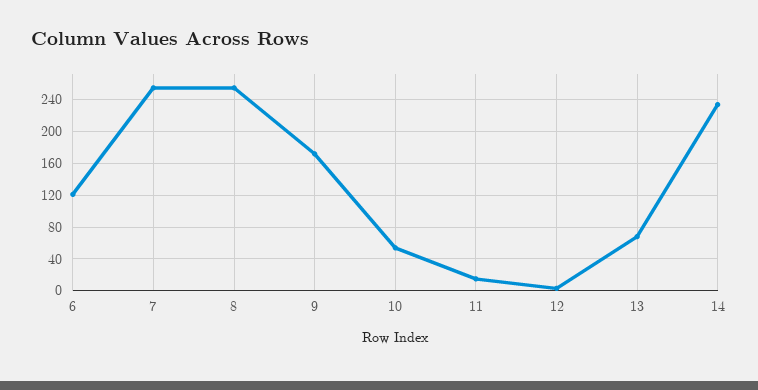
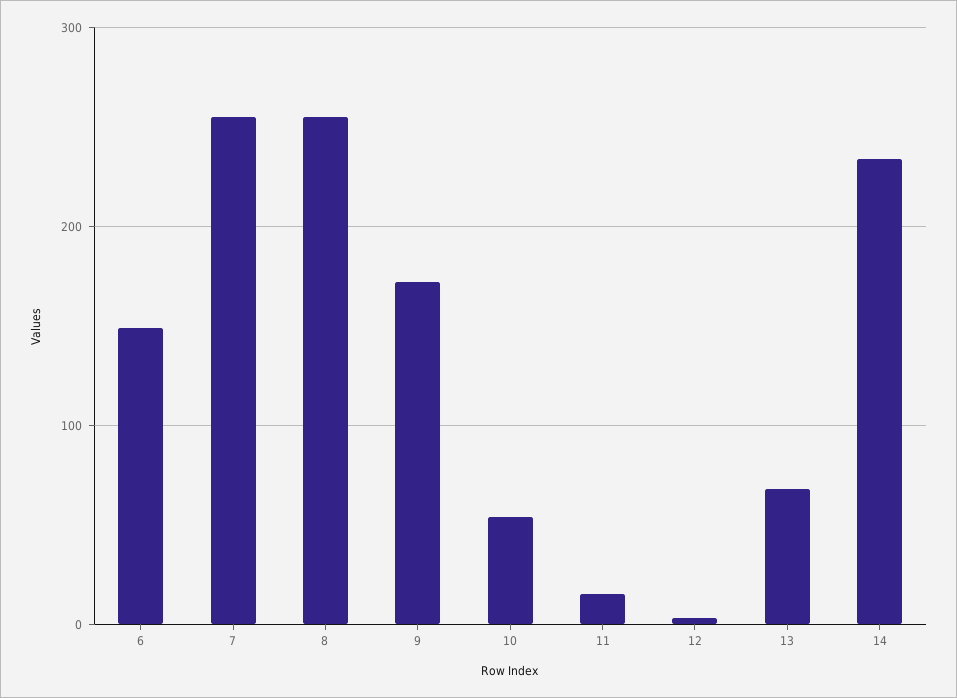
  {
-   "6": 120,
+   "6": 150,
    "7": 260,
    "8": 260,
    "9": 170,
    "10": 50,
    "11": 20,
    "12": 0,
    "13": 70,
    "14": 230
  }

